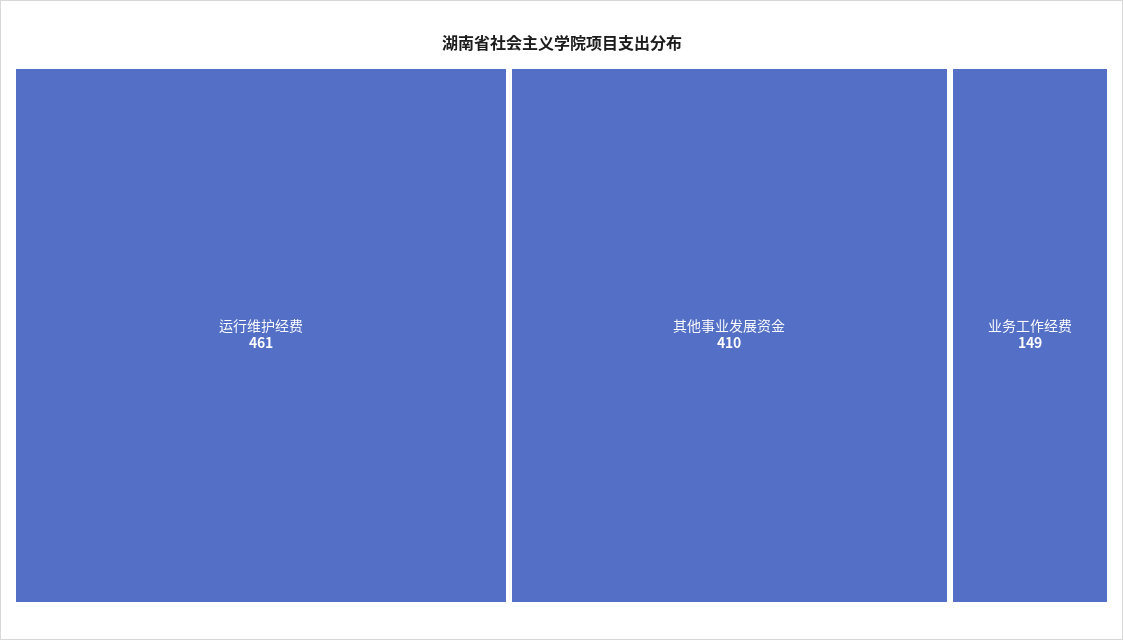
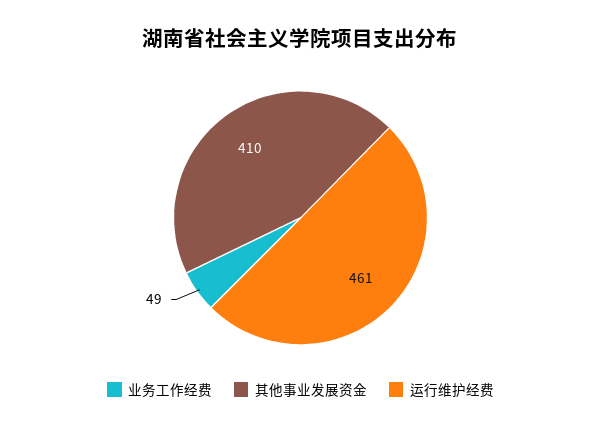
  {
    "运行维护经费": 461,
    "其他事业发展资金": 410,
-   "业务工作经费": 149
+   "业务工作经费": 49
  }

